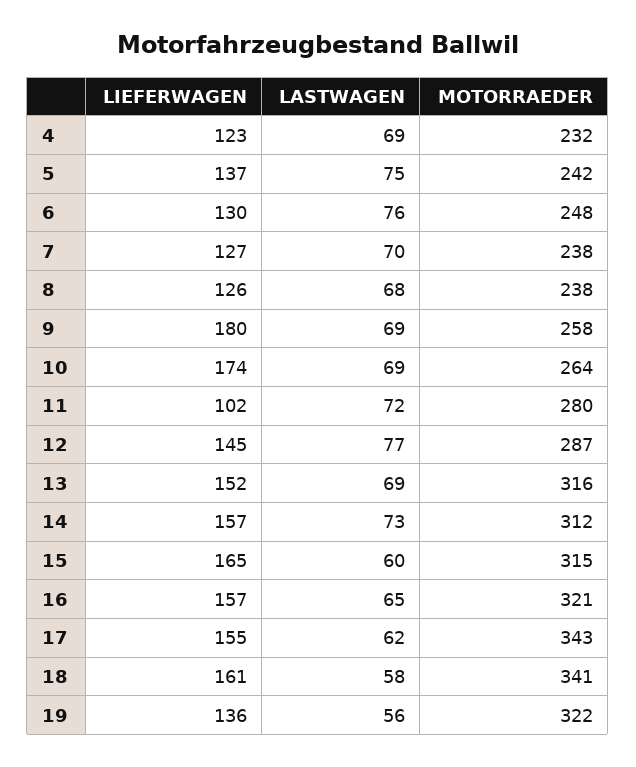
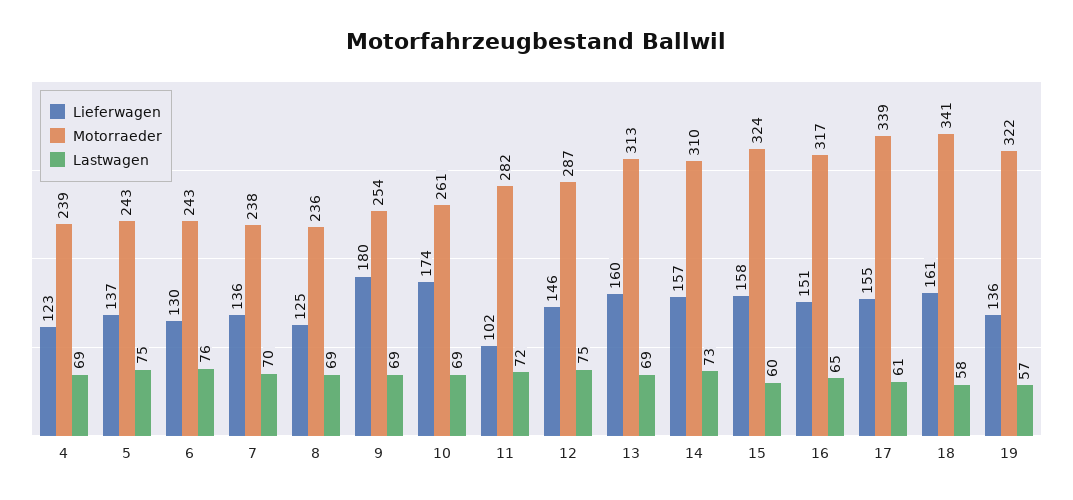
  {
    "LIEFERWAGEN": {
      "4": 123,
      "5": 137,
      "6": 130,
-     "7": 127,
+     "7": 136,
-     "8": 126,
+     "8": 125,
      "9": 180,
      "10": 174,
      "11": 102,
-     "12": 145,
+     "12": 146,
-     "13": 152,
+     "13": 160,
      "14": 157,
-     "15": 165,
+     "15": 158,
-     "16": 157,
+     "16": 151,
      "17": 155,
      "18": 161,
      "19": 136
    },
    "LASTWAGEN": {
      "4": 69,
      "5": 75,
      "6": 76,
      "7": 70,
-     "8": 68,
+     "8": 69,
      "9": 69,
      "10": 69,
      "11": 72,
-     "12": 77,
+     "12": 75,
      "13": 69,
      "14": 73,
      "15": 60,
      "16": 65,
-     "17": 62,
+     "17": 61,
      "18": 58,
-     "19": 56
+     "19": 57
    },
    "MOTORRAEDER": {
-     "4": 232,
+     "4": 239,
-     "5": 242,
+     "5": 243,
-     "6": 248,
+     "6": 243,
      "7": 238,
-     "8": 238,
+     "8": 236,
-     "9": 258,
+     "9": 254,
-     "10": 264,
+     "10": 261,
-     "11": 280,
+     "11": 282,
      "12": 287,
-     "13": 316,
+     "13": 313,
-     "14": 312,
+     "14": 310,
-     "15": 315,
+     "15": 324,
-     "16": 321,
+     "16": 317,
-     "17": 343,
+     "17": 339,
      "18": 341,
      "19": 322
    }
  }

